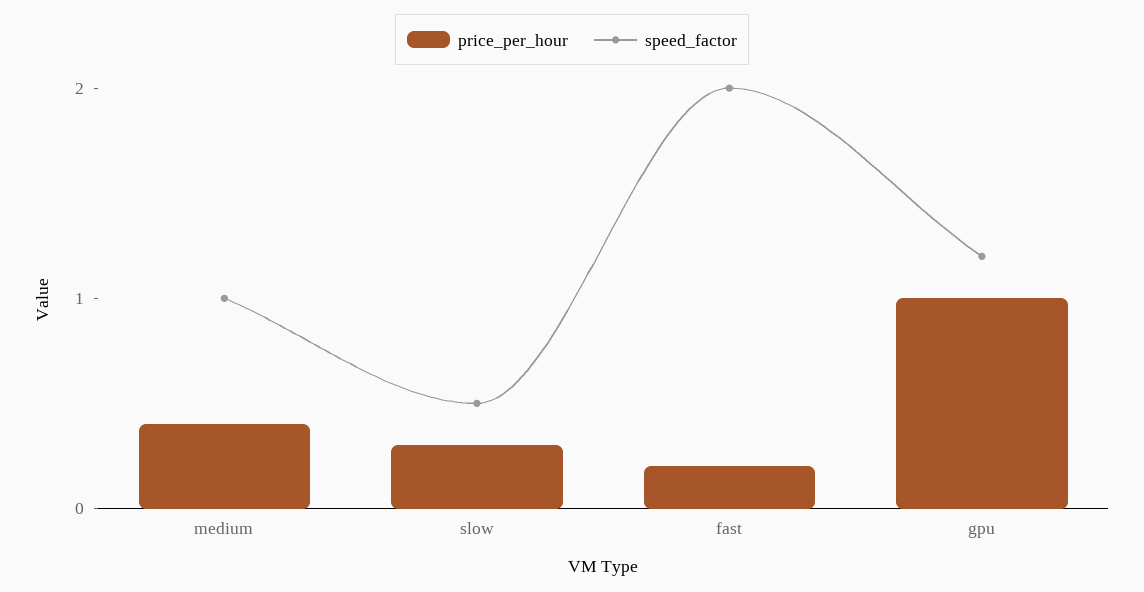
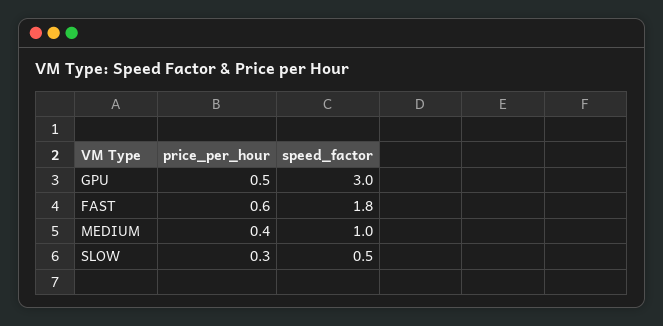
  {
    "price_per_hour": {
      "medium": 0.4,
      "slow": 0.3,
-     "fast": 0.2,
+     "fast": 0.6,
-     "gpu": 1
+     "gpu": 0.5
    },
    "speed_factor": {
      "medium": 1,
      "slow": 0.5,
-     "fast": 2,
+     "fast": 1.8,
-     "gpu": 1.2
+     "gpu": 3
    }
  }

